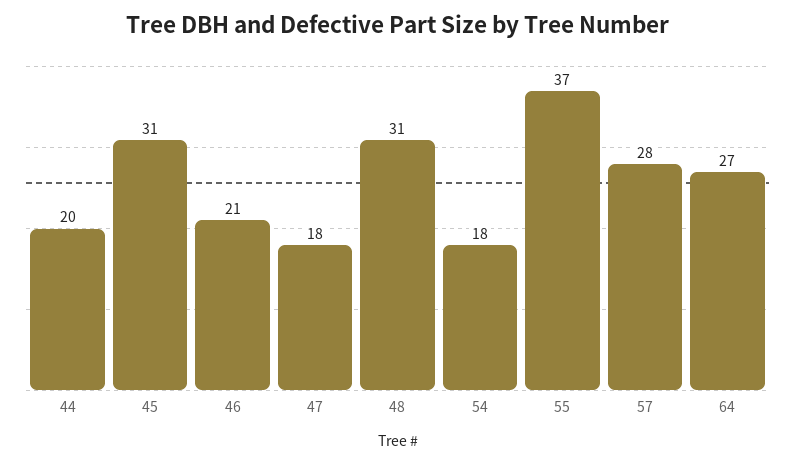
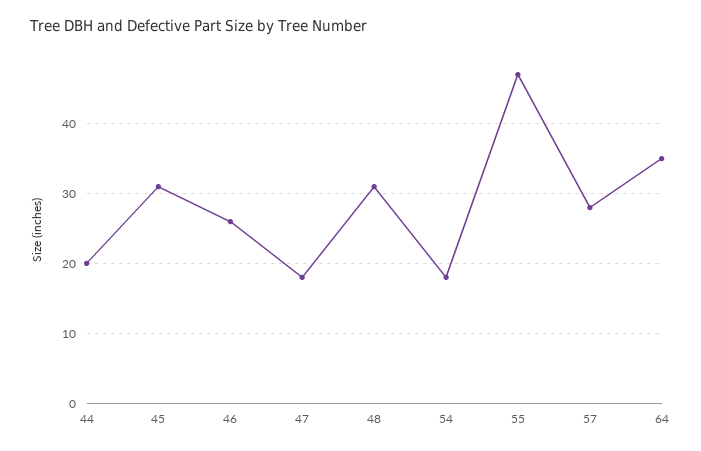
  {
    "44": 20,
    "45": 31,
-   "46": 21,
+   "46": 26,
    "47": 18,
    "48": 31,
    "54": 18,
-   "55": 37,
+   "55": 47,
    "57": 28,
-   "64": 27
+   "64": 35
  }

